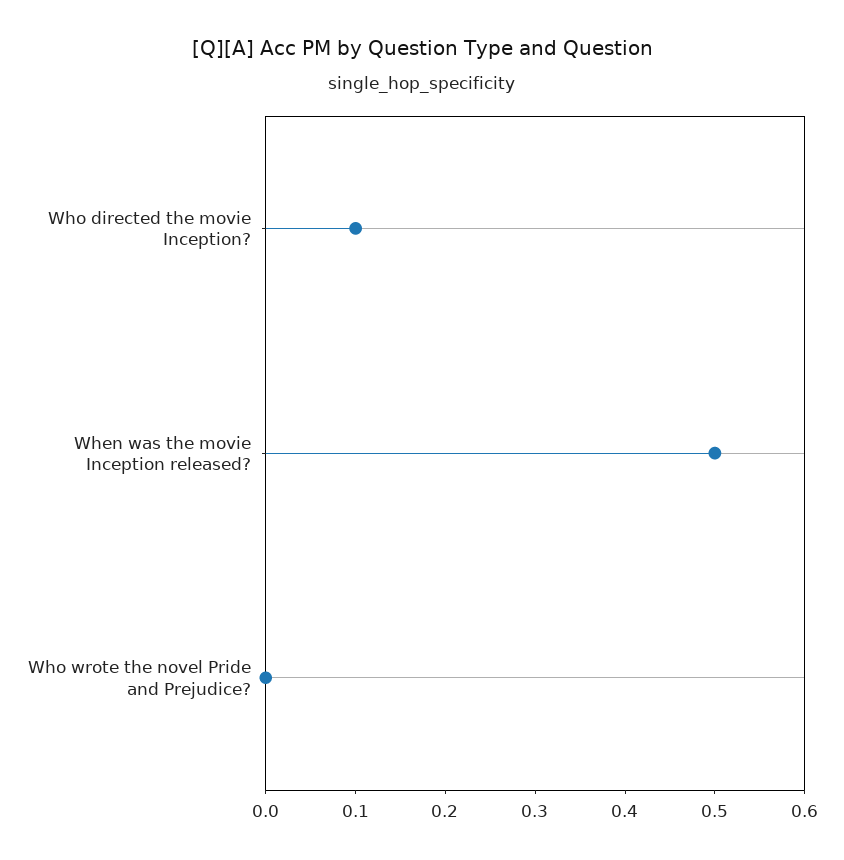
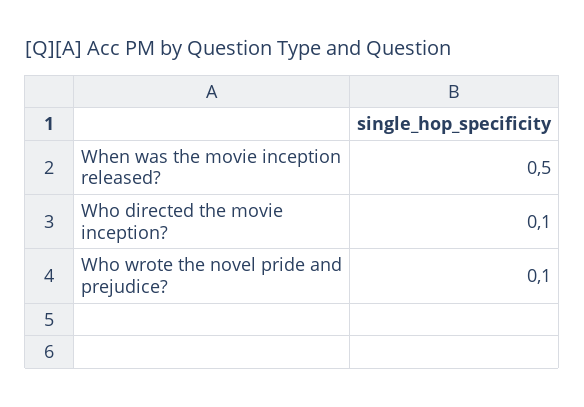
  {
    "Who directed the movie Inception?": 0.1,
    "When was the movie Inception released?": 0.5,
-   "Who wrote the novel Pride and Prejudice?": 0
+   "Who wrote the novel Pride and Prejudice?": 0.1
  }

